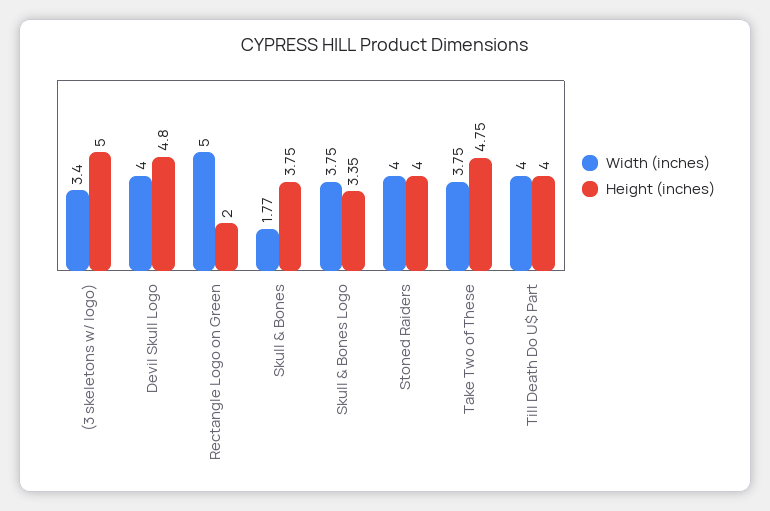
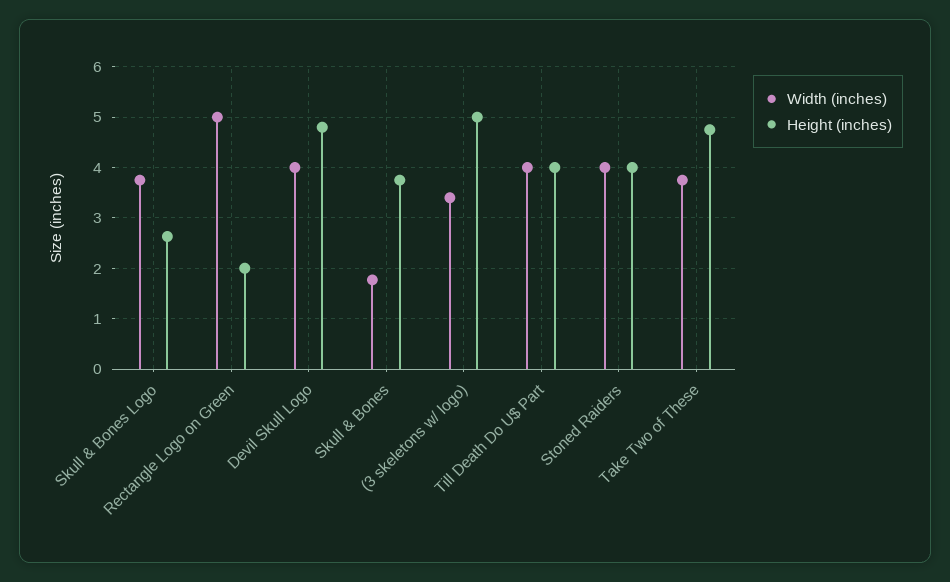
  {
    "Width (inches)": {
      "(3 skeletons w/ logo)": 3.4,
      "Devil Skull Logo": 4,
      "Rectangle Logo on Green": 5,
      "Skull & Bones": 1.77,
      "Skull & Bones Logo": 3.75,
      "Stoned Raiders": 4,
      "Take Two of These": 3.75,
      "Till Death Do U$ Part": 4
    },
    "Height (inches)": {
      "(3 skeletons w/ logo)": 5,
      "Devil Skull Logo": 4.8,
      "Rectangle Logo on Green": 2,
      "Skull & Bones": 3.75,
-     "Skull & Bones Logo": 3.35,
+     "Skull & Bones Logo": 2.6,
      "Stoned Raiders": 4,
      "Take Two of These": 4.75,
      "Till Death Do U$ Part": 4
    }
  }

